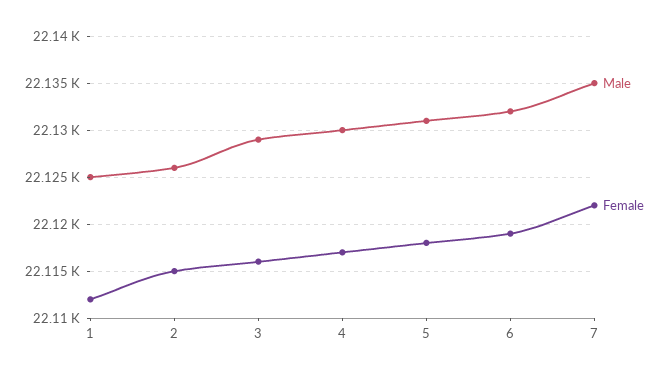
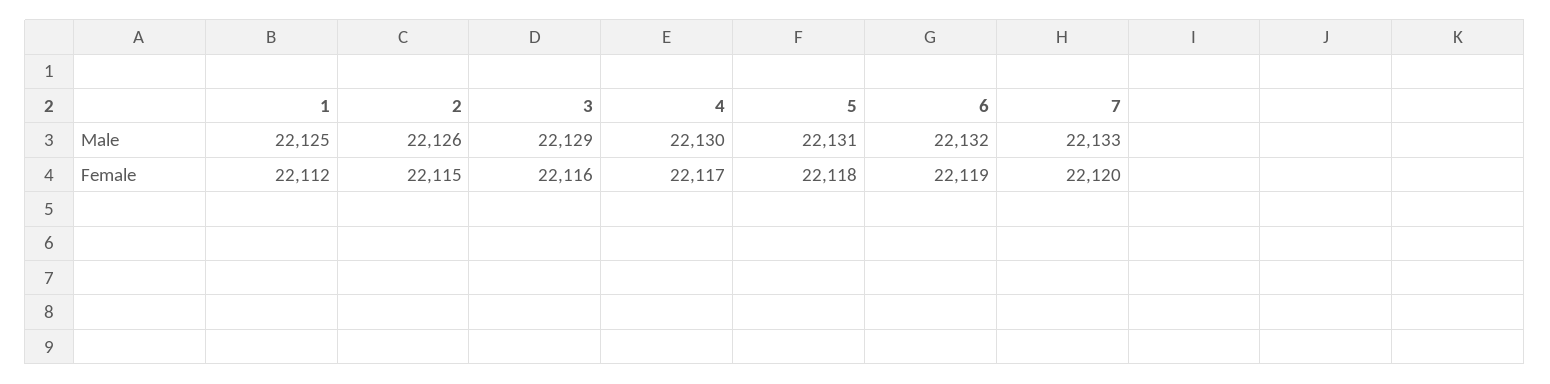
  {
    "Male": {
      "1": 22125,
      "2": 22126,
      "3": 22129,
      "4": 22130,
      "5": 22131,
      "6": 22132,
-     "7": 22135
+     "7": 22133
    },
    "Female": {
      "1": 22112,
      "2": 22115,
      "3": 22116,
      "4": 22117,
      "5": 22118,
      "6": 22119,
-     "7": 22122
+     "7": 22120
    }
  }

